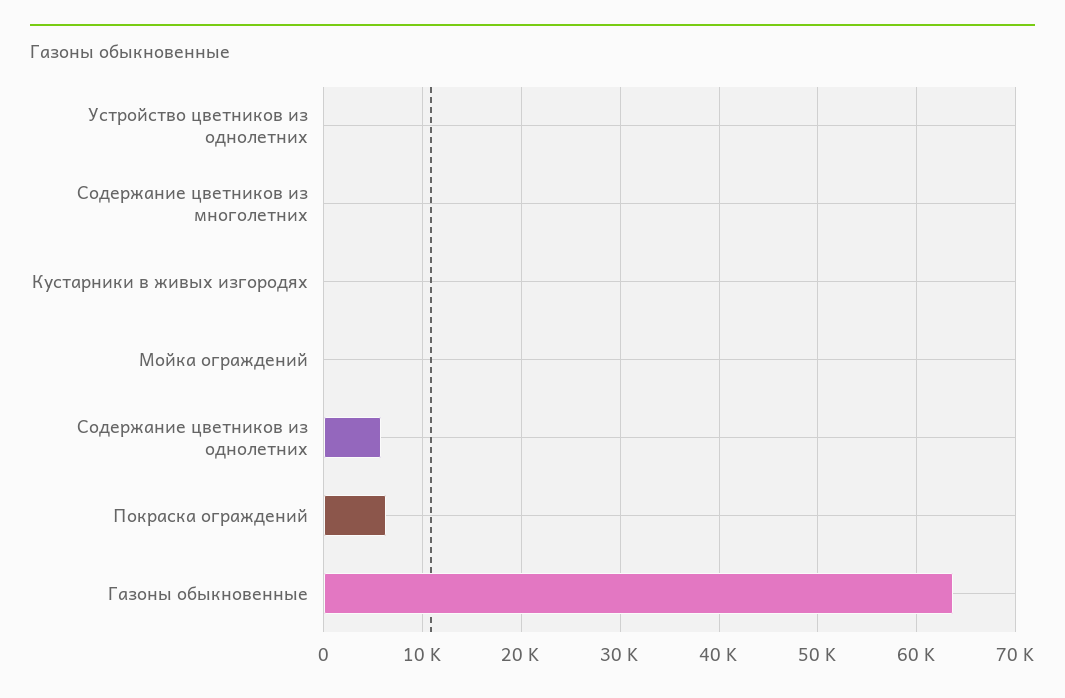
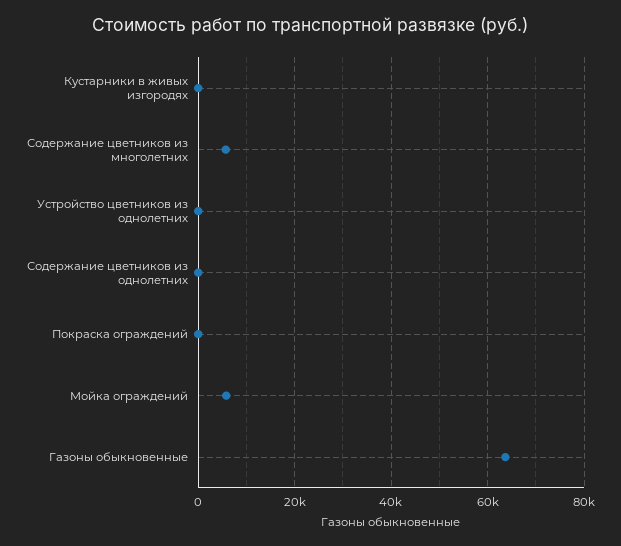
  {
    "Устройство цветников из однолетних": 0,
-   "Содержание цветников из многолетних": 0,
+   "Содержание цветников из многолетних": 6000,
    "Кустарники в живых изгородях": 0,
-   "Мойка ограждений": 0,
+   "Мойка ограждений": 6000,
-   "Содержание цветников из однолетних": 6000,
+   "Содержание цветников из однолетних": 0,
-   "Покраска ограждений": 6000,
+   "Покраска ограждений": 0,
    "Газоны обыкновенные": 64000
  }

